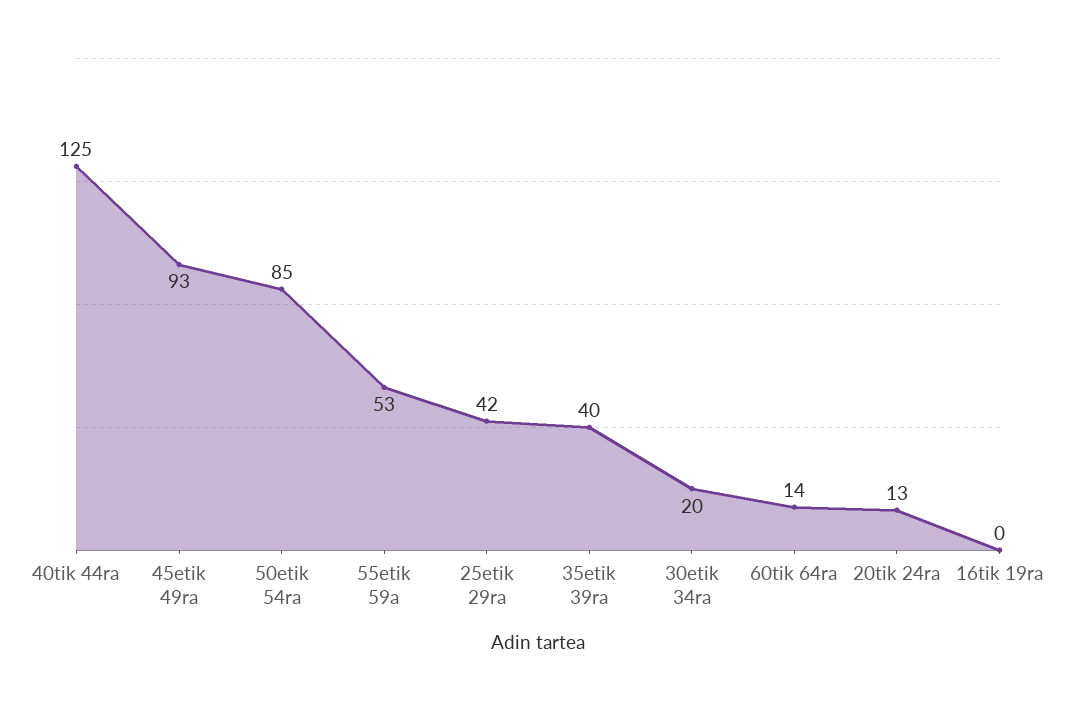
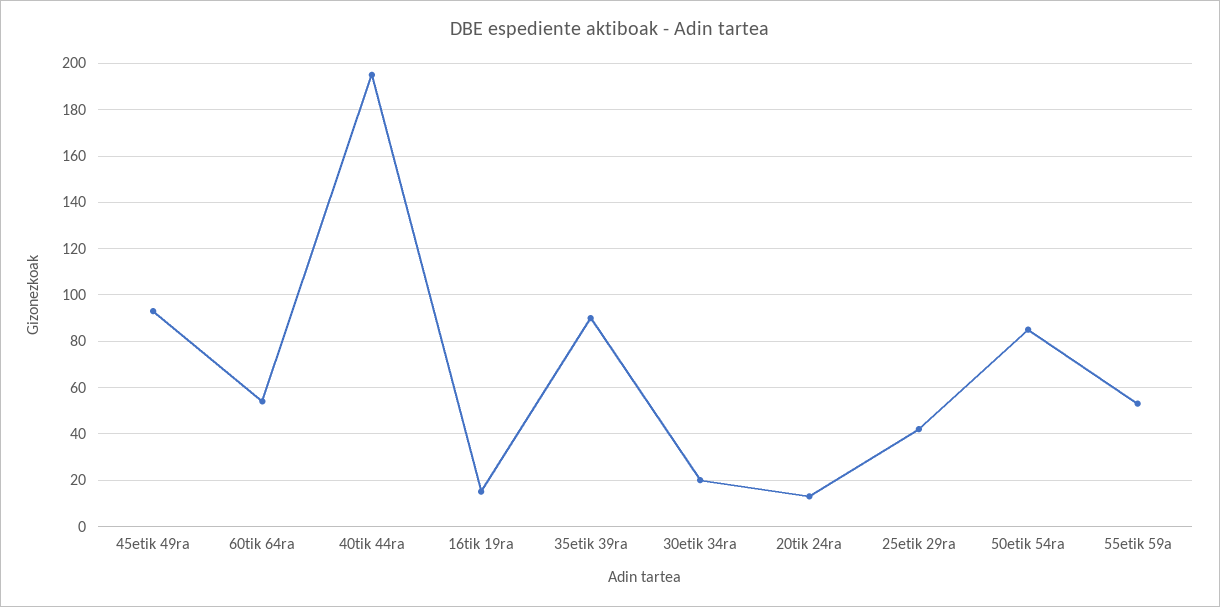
  {
-   "40tik 44ra": 125,
+   "40tik 44ra": 195,
    "45etik 49ra": 93,
    "50etik 54ra": 85,
    "55etik 59a": 53,
    "25etik 29ra": 42,
-   "35etik 39ra": 40,
+   "35etik 39ra": 90,
    "30etik 34ra": 20,
-   "60tik 64ra": 14,
+   "60tik 64ra": 55,
    "20tik 24ra": 13,
-   "16tik 19ra": 0
+   "16tik 19ra": 15
  }

